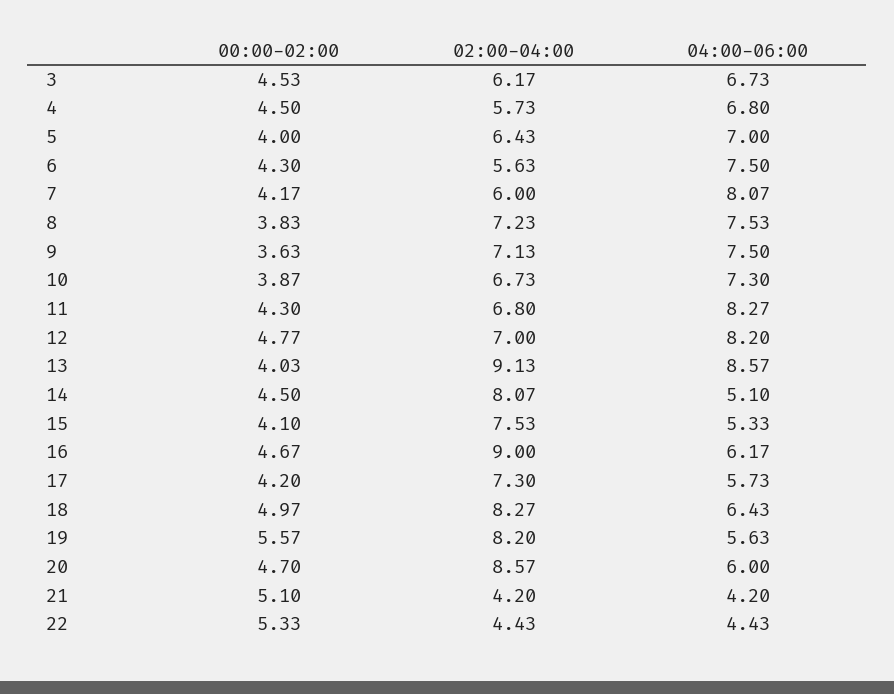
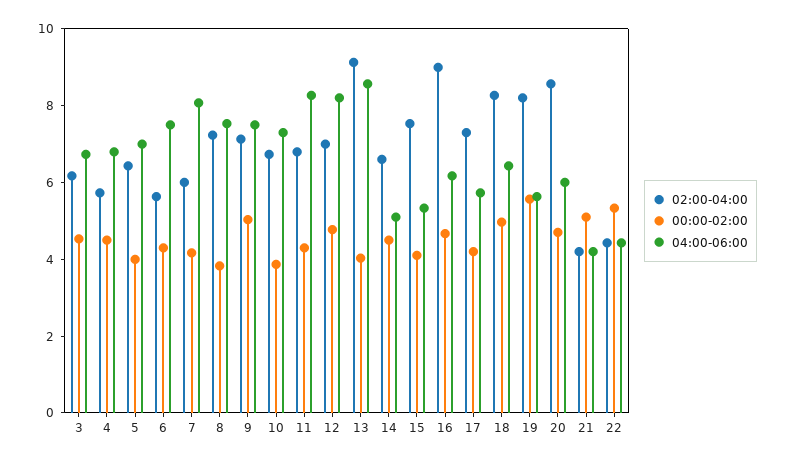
  {
    "00:00-02:00": {
      "3": 4.53,
      "4": 4.5,
      "5": 4,
      "6": 4.3,
      "7": 4.17,
      "8": 3.83,
-     "9": 3.63,
+     "9": 5,
      "10": 3.87,
      "11": 4.3,
      "12": 4.77,
      "13": 4.03,
      "14": 4.5,
      "15": 4.1,
      "16": 4.67,
      "17": 4.2,
      "18": 4.97,
      "19": 5.57,
      "20": 4.7,
      "21": 5.1,
      "22": 5.33
    },
    "02:00-04:00": {
      "3": 6.17,
      "4": 5.73,
      "5": 6.43,
      "6": 5.63,
      "7": 6,
      "8": 7.23,
      "9": 7.13,
      "10": 6.73,
      "11": 6.8,
      "12": 7,
      "13": 9.13,
-     "14": 8.07,
+     "14": 6.5,
      "15": 7.53,
      "16": 9,
      "17": 7.3,
      "18": 8.27,
      "19": 8.2,
      "20": 8.57,
      "21": 4.2,
      "22": 4.43
    },
    "04:00-06:00": {
      "3": 6.73,
      "4": 6.8,
      "5": 7,
      "6": 7.5,
      "7": 8.07,
      "8": 7.53,
      "9": 7.5,
      "10": 7.3,
      "11": 8.27,
      "12": 8.2,
      "13": 8.57,
      "14": 5.1,
      "15": 5.33,
      "16": 6.17,
      "17": 5.73,
      "18": 6.43,
      "19": 5.63,
      "20": 6,
      "21": 4.2,
      "22": 4.43
    }
  }

